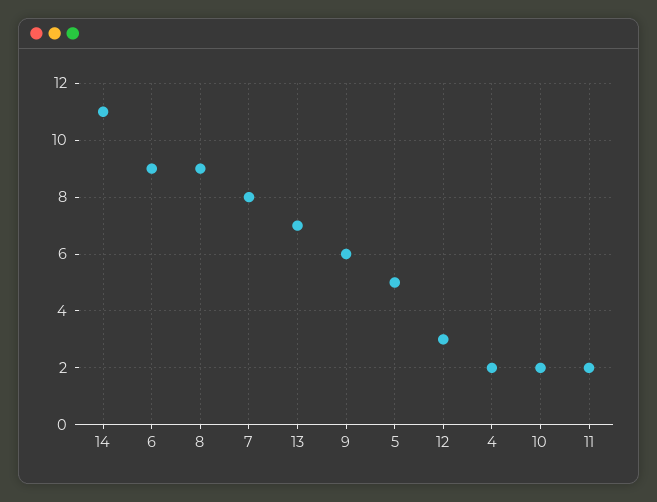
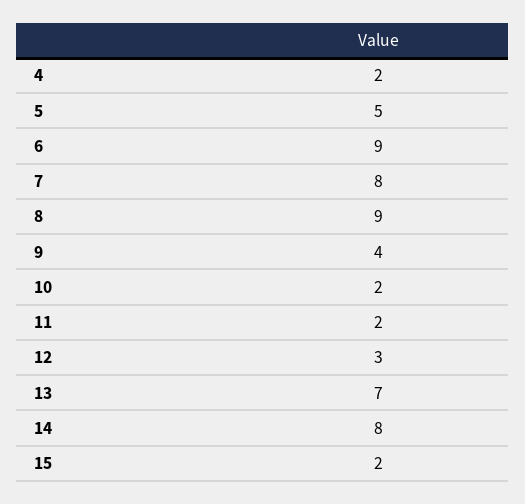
  {
-   "14": 11,
+   "14": 8,
    "6": 9,
    "8": 9,
    "7": 8,
    "13": 7,
-   "9": 6,
+   "9": 4,
    "5": 5,
    "12": 3,
    "4": 2,
    "10": 2,
-   "11": 2
+   "11": 2,
+   "15": 2
  }

